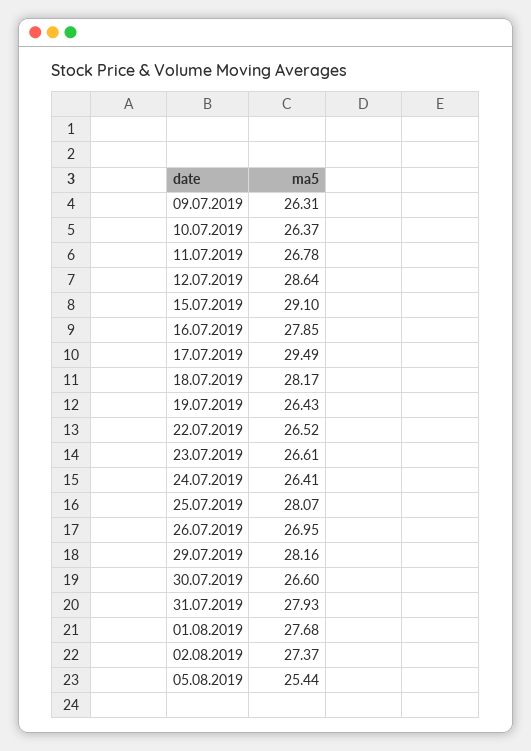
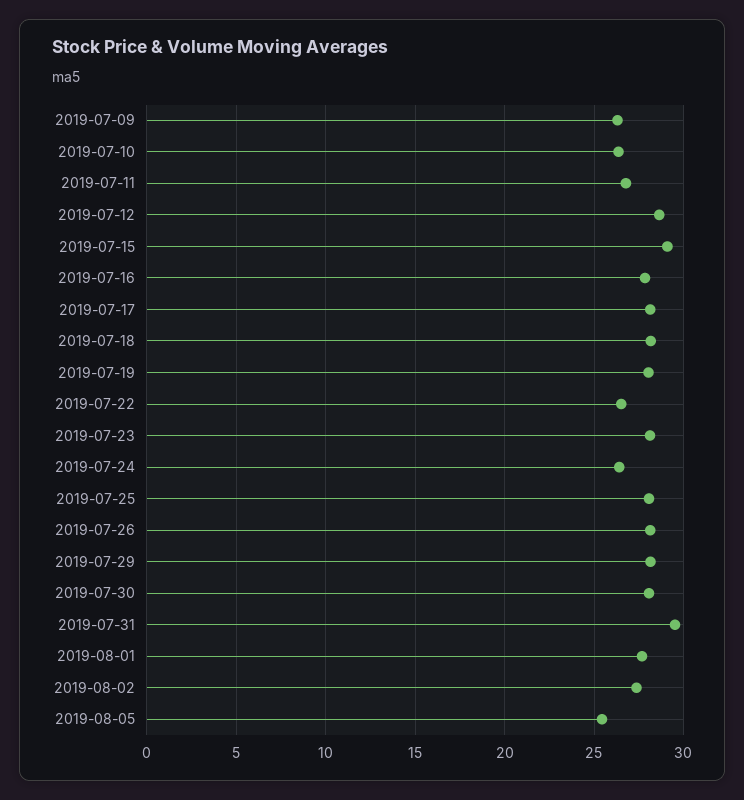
  {
    "09.07.2019": 26.31,
    "10.07.2019": 26.37,
    "11.07.2019": 26.78,
    "12.07.2019": 28.64,
    "15.07.2019": 29.1,
    "16.07.2019": 27.85,
-   "17.07.2019": 29.49,
+   "17.07.2019": 28,
    "18.07.2019": 28.17,
-   "19.07.2019": 26.43,
+   "19.07.2019": 28,
    "22.07.2019": 26.52,
-   "23.07.2019": 26.61,
+   "23.07.2019": 28,
    "24.07.2019": 26.41,
    "25.07.2019": 28.07,
-   "26.07.2019": 26.95,
+   "26.07.2019": 28,
    "29.07.2019": 28.16,
-   "30.07.2019": 26.6,
+   "30.07.2019": 28,
-   "31.07.2019": 27.93,
+   "31.07.2019": 29.5,
    "01.08.2019": 27.68,
    "02.08.2019": 27.37,
    "05.08.2019": 25.44
  }

